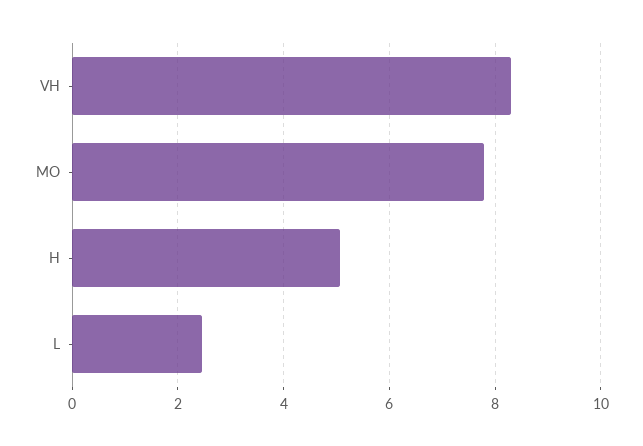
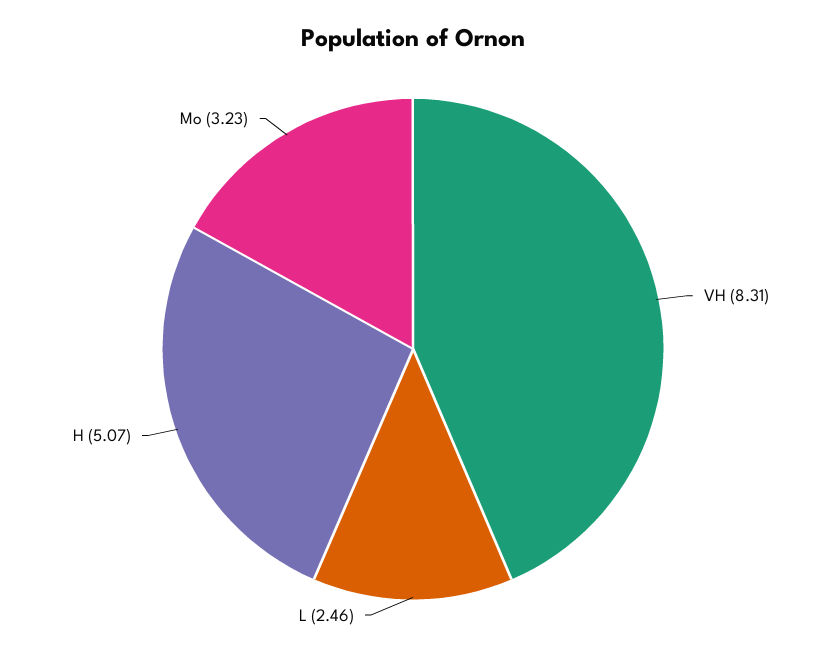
  {
    "VH": 8.31,
-   "MO": 7.8,
+   "MO": 3.23,
    "H": 5.07,
    "L": 2.46
  }

